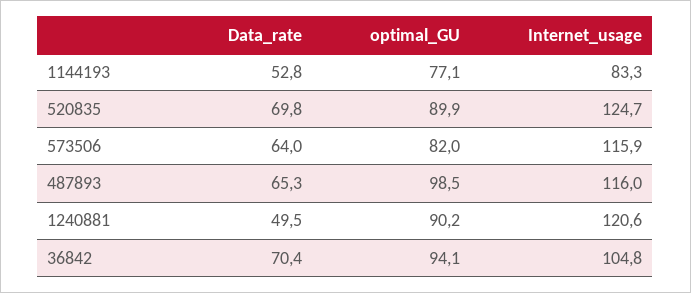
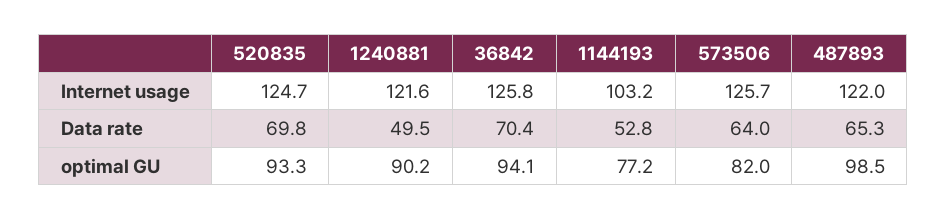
  {
    "Data_rate": {
      "1144193": 52.8,
      "520835": 69.8,
      "573506": 64,
      "487893": 65.3,
      "1240881": 49.5,
      "36842": 70.4
    },
    "optimal_GU": {
-     "1144193": 77.1,
+     "1144193": 77.2,
-     "520835": 89.9,
+     "520835": 93.3,
      "573506": 82,
      "487893": 98.5,
      "1240881": 90.2,
      "36842": 94.1
    },
    "Internet_usage": {
-     "1144193": 83.3,
+     "1144193": 103.2,
      "520835": 124.7,
-     "573506": 115.9,
+     "573506": 125.7,
-     "487893": 116,
+     "487893": 122,
-     "1240881": 120.6,
+     "1240881": 121.6,
-     "36842": 104.8
+     "36842": 125.8
    }
  }

